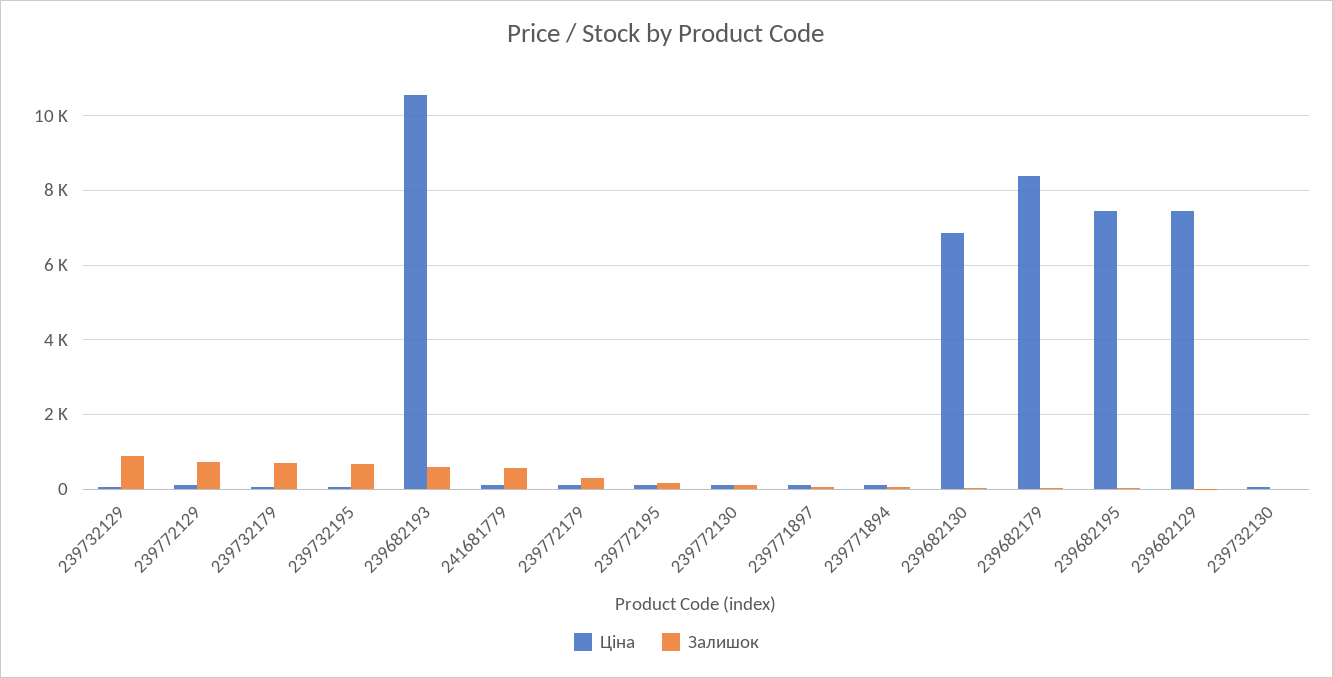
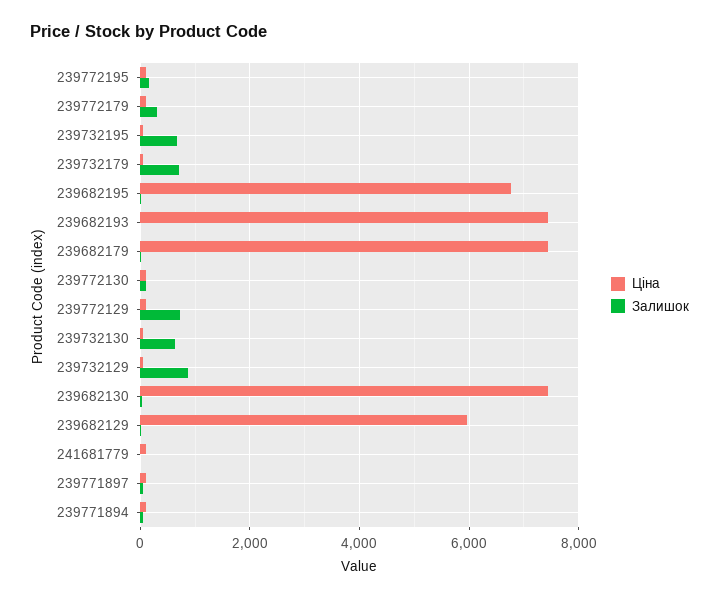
  {
    "Ціна": {
      "239732129": 0,
      "239772129": 200,
      "239732179": 0,
      "239732195": 0,
-     "239682193": 10600,
+     "239682193": 7400,
      "241681779": 200,
      "239772179": 200,
      "239772195": 200,
      "239772130": 200,
      "239771897": 200,
      "239771894": 200,
-     "239682130": 6800,
+     "239682130": 7400,
-     "239682179": 8400,
+     "239682179": 7400,
-     "239682195": 7400,
+     "239682195": 6800,
-     "239682129": 7400,
+     "239682129": 6000,
      "239732130": 0
    },
    "Залишок": {
      "239732129": 800,
      "239772129": 800,
      "239732179": 800,
      "239732195": 600,
-     "239682193": 600,
+     "239682193": 0,
-     "241681779": 600,
+     "241681779": 0,
      "239772179": 400,
      "239772195": 200,
      "239772130": 200,
      "239771897": 0,
      "239771894": 0,
      "239682130": 0,
      "239682179": 0,
      "239682195": 0,
      "239682129": 0,
-     "239732130": 0
+     "239732130": 600
    }
  }

